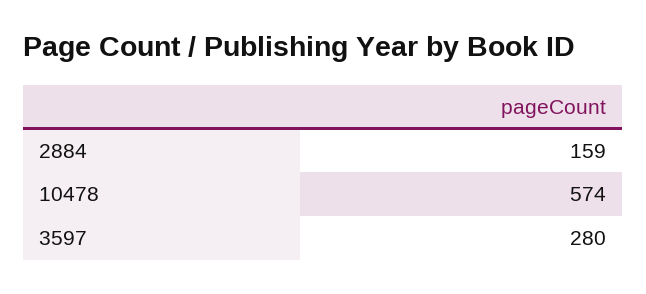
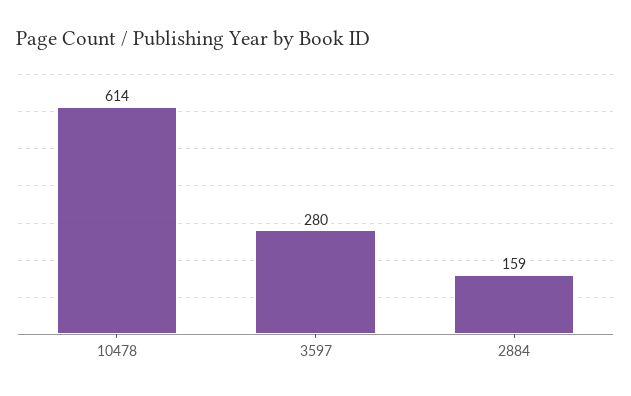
  {
    "2884": 159,
-   "10478": 574,
+   "10478": 614,
    "3597": 280
  }

